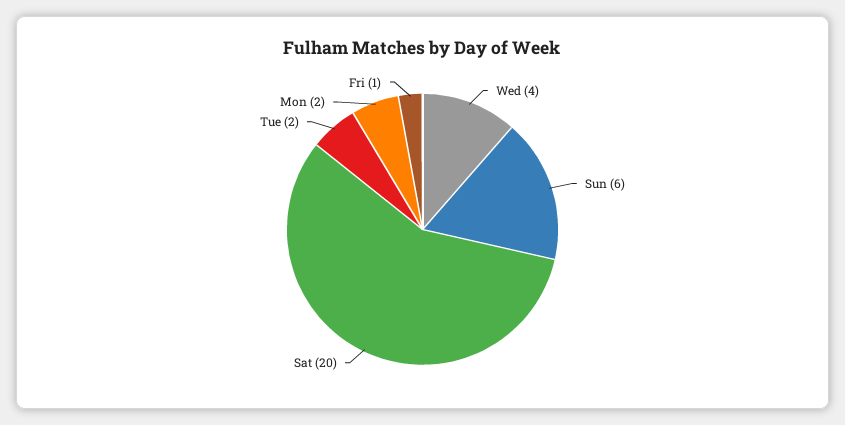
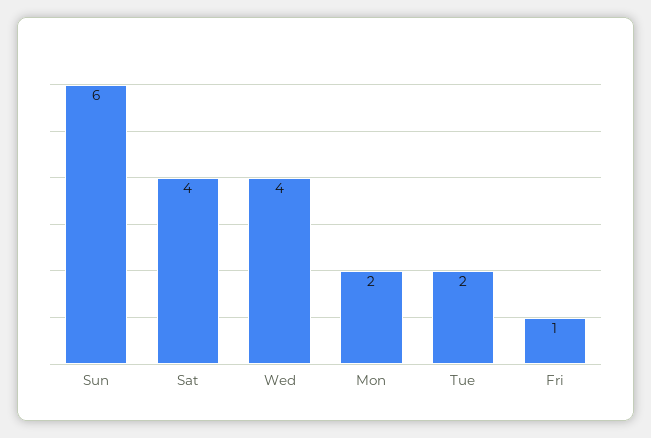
  {
    "Wed": 4,
    "Sun": 6,
-   "Sat": 20,
+   "Sat": 4,
    "Tue": 2,
    "Mon": 2,
    "Fri": 1
  }

